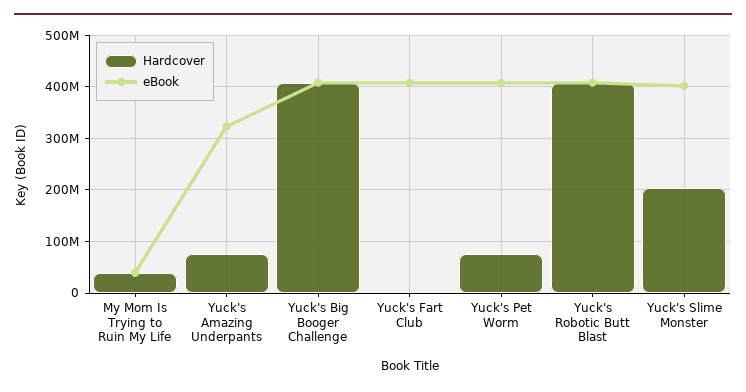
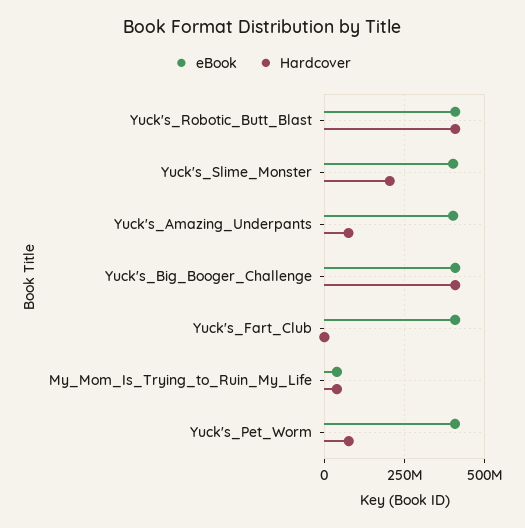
  {
    "Hardcover": {
      "My Mom Is Trying to Ruin My Life": 40000000,
      "Yuck's Amazing Underpants": 80000000,
      "Yuck's Big Booger Challenge": 400000000,
      "Yuck's Fart Club": 0,
      "Yuck's Pet Worm": 80000000,
      "Yuck's Robotic Butt Blast": 400000000,
      "Yuck's Slime Monster": 200000000
    },
    "eBook": {
      "My Mom Is Trying to Ruin My Life": 40000000,
-     "Yuck's Amazing Underpants": 320000000,
+     "Yuck's Amazing Underpants": 400000000,
      "Yuck's Big Booger Challenge": 400000000,
      "Yuck's Fart Club": 400000000,
      "Yuck's Pet Worm": 400000000,
      "Yuck's Robotic Butt Blast": 400000000,
      "Yuck's Slime Monster": 400000000
    }
  }

